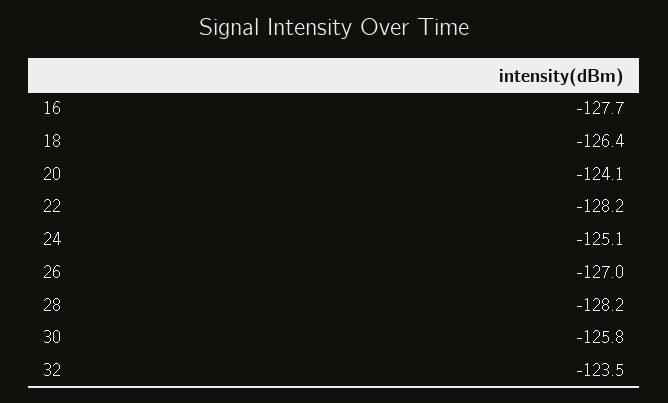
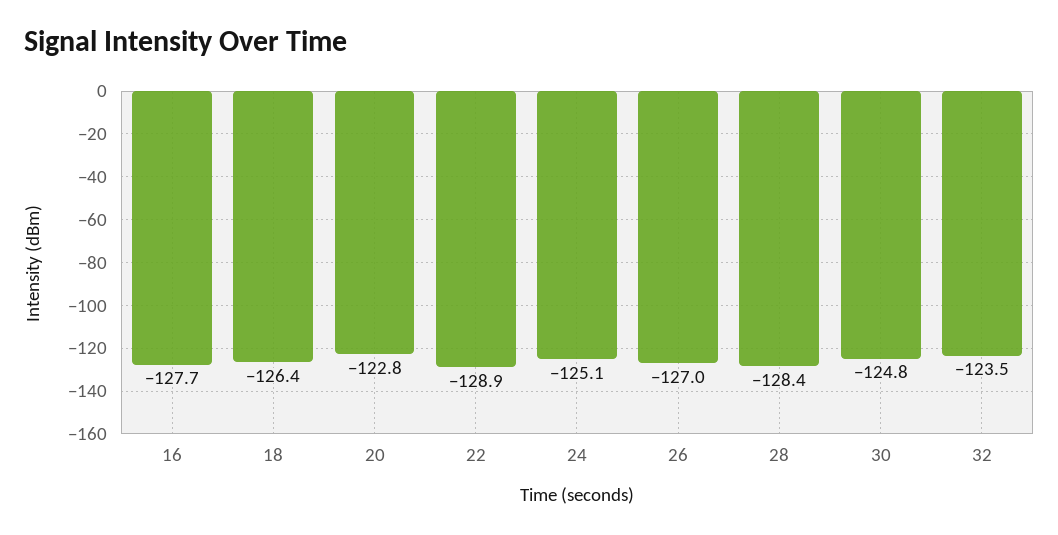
  {
    "16": -127.7,
    "18": -126.4,
-   "20": -124.1,
+   "20": -122.8,
-   "22": -128.2,
+   "22": -128.9,
    "24": -125.1,
    "26": -127,
-   "28": -128.2,
+   "28": -128.4,
-   "30": -125.8,
+   "30": -124.8,
    "32": -123.5
  }

